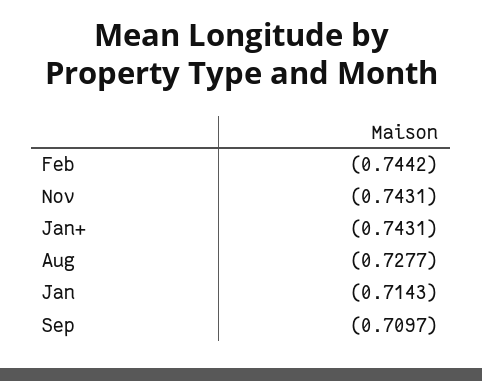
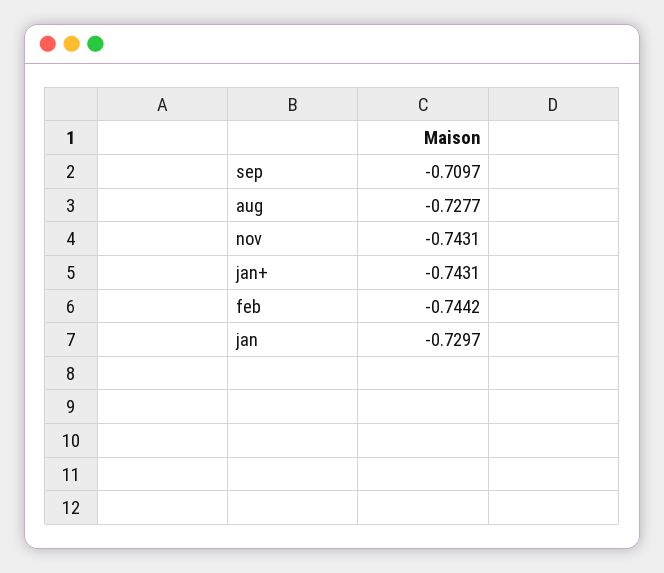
  {
    "Feb": -0.7442,
    "Nov": -0.7431,
    "Jan+": -0.7431,
    "Aug": -0.7277,
-   "Jan": -0.7143,
+   "Jan": -0.7297,
    "Sep": -0.7097
  }

